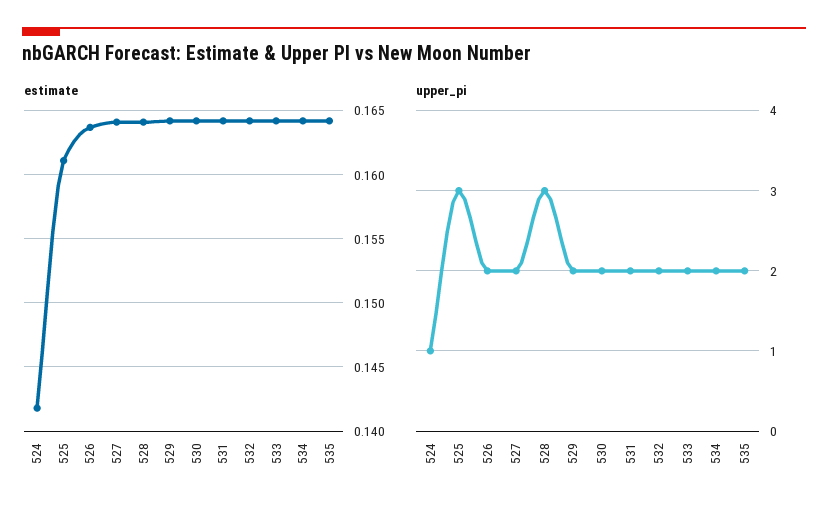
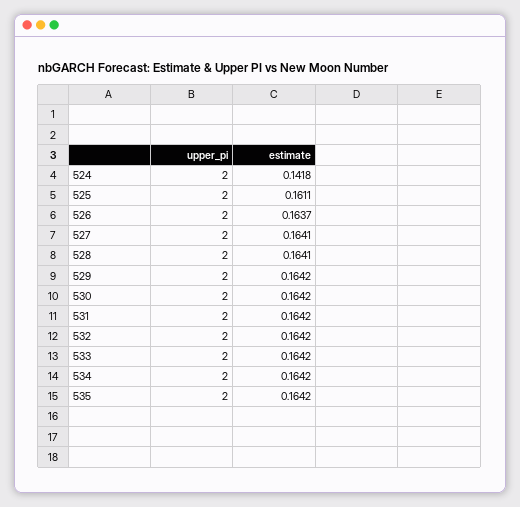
  {
    "estimate": {
      "524": 0.1418,
      "525": 0.1611,
      "526": 0.1637,
      "527": 0.1641,
      "528": 0.1641,
      "529": 0.1642,
      "530": 0.1642,
      "531": 0.1642,
      "532": 0.1642,
      "533": 0.1642,
      "534": 0.1642,
      "535": 0.1642
    },
    "upper_pi": {
-     "524": 1,
+     "524": 2,
-     "525": 3,
+     "525": 2,
      "526": 2,
      "527": 2,
-     "528": 3,
+     "528": 2,
      "529": 2,
      "530": 2,
      "531": 2,
      "532": 2,
      "533": 2,
      "534": 2,
      "535": 2
    }
  }

